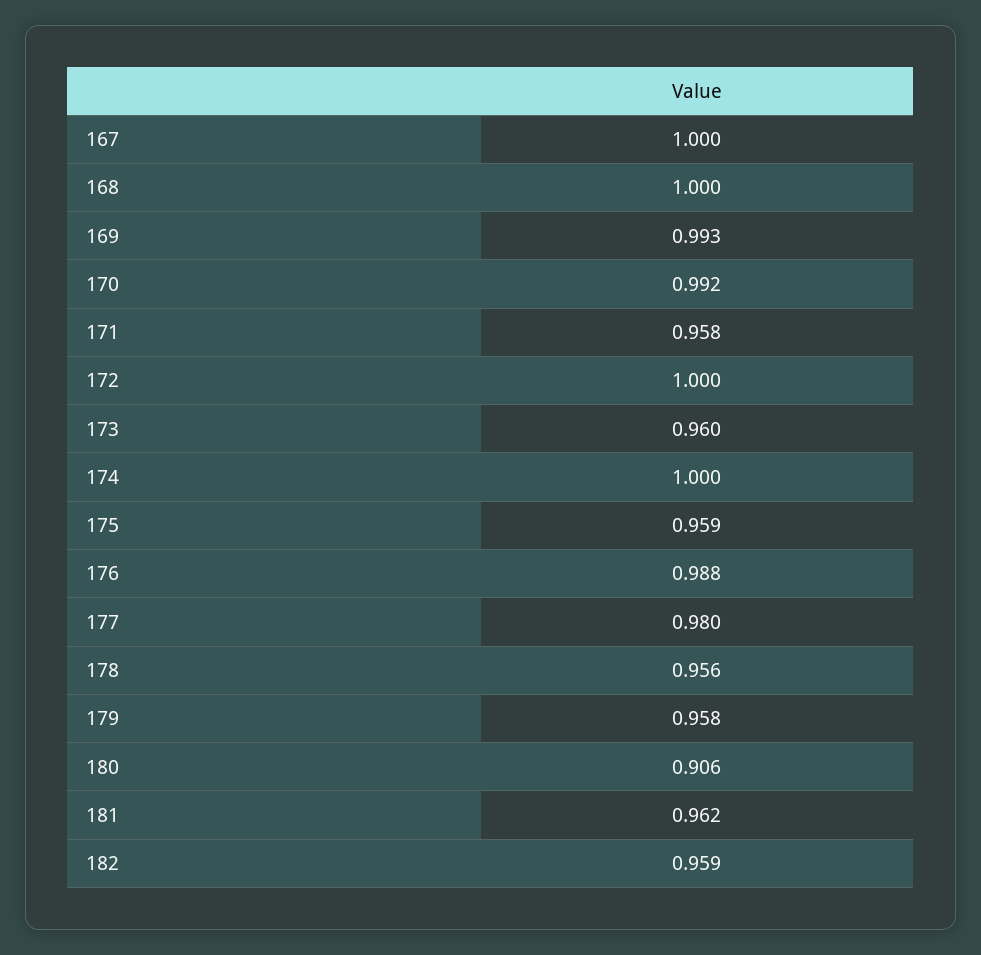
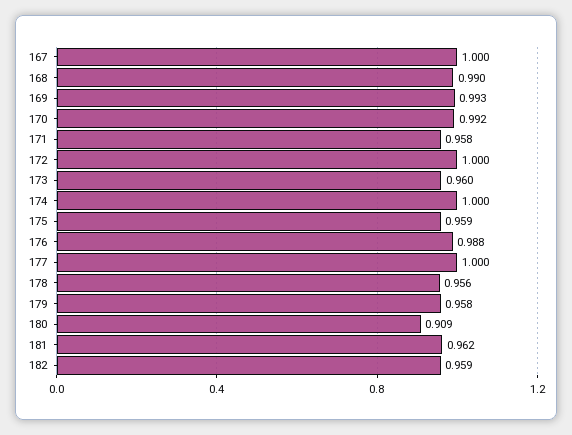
  {
    "167": 1,
-   "168": 1,
+   "168": 0.99,
    "169": 0.993,
    "170": 0.992,
    "171": 0.958,
    "172": 1,
    "173": 0.96,
    "174": 1,
    "175": 0.959,
    "176": 0.988,
-   "177": 0.98,
+   "177": 1,
    "178": 0.956,
    "179": 0.958,
-   "180": 0.906,
+   "180": 0.909,
    "181": 0.962,
    "182": 0.959
  }

